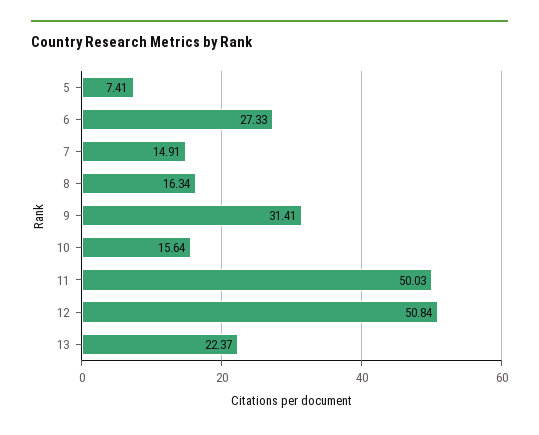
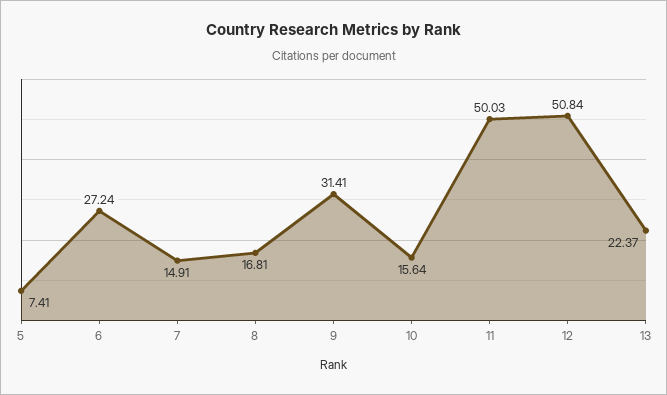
  {
    "5": 7.41,
-   "6": 27.33,
+   "6": 27.24,
    "7": 14.91,
-   "8": 16.34,
+   "8": 16.81,
    "9": 31.41,
    "10": 15.64,
    "11": 50.03,
    "12": 50.84,
    "13": 22.37
  }

